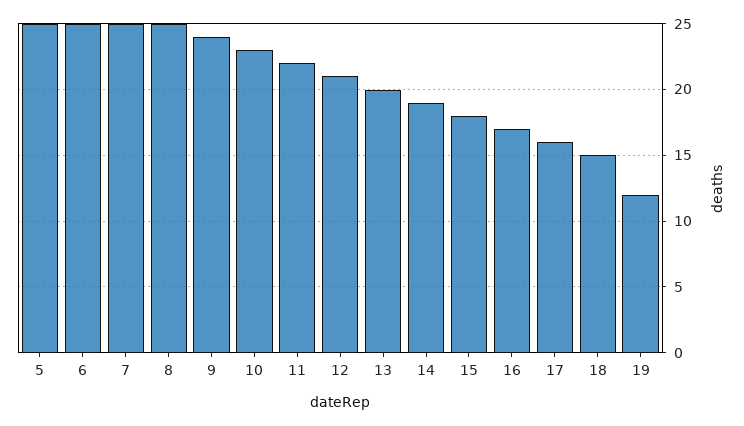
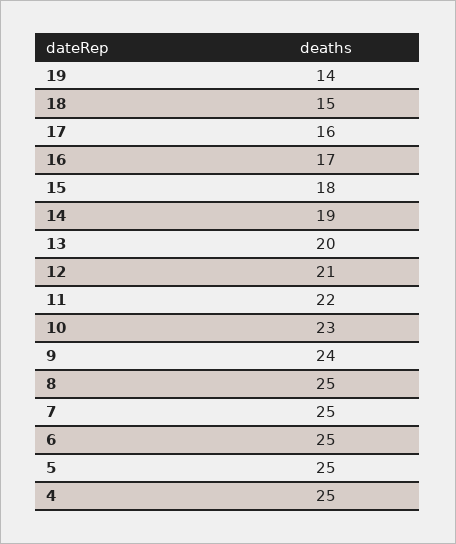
  {
    "5": 25,
    "6": 25,
    "7": 25,
    "8": 25,
    "9": 24,
    "10": 23,
    "11": 22,
    "12": 21,
    "13": 20,
    "14": 19,
    "15": 18,
    "16": 17,
    "17": 16,
    "18": 15,
-   "19": 12
+   "19": 14,
+   "4": 25
  }

